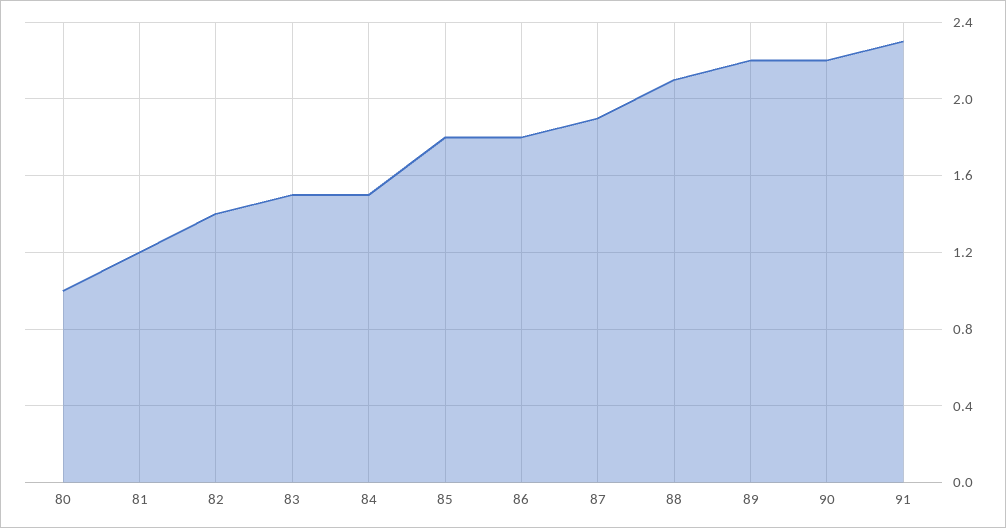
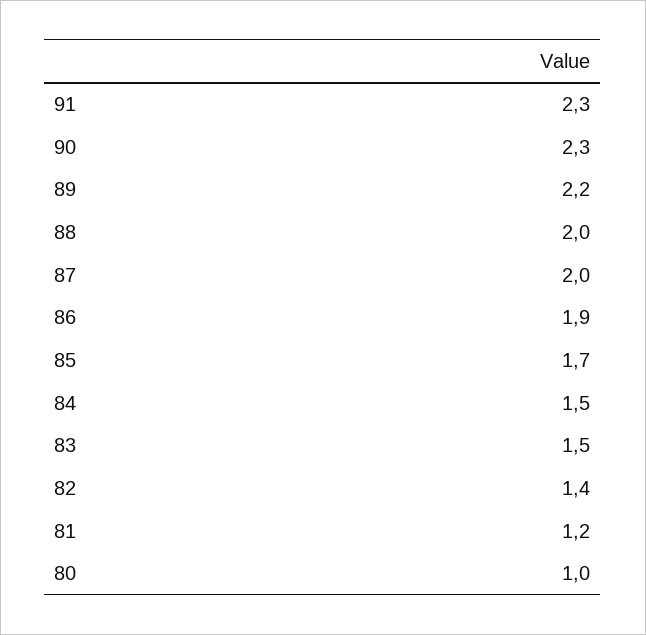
  {
    "80": 1,
    "81": 1.2,
    "82": 1.4,
    "83": 1.5,
    "84": 1.5,
-   "85": 1.8,
+   "85": 1.7,
-   "86": 1.8,
+   "86": 1.9,
-   "87": 1.9,
+   "87": 2,
-   "88": 2.1,
+   "88": 2,
    "89": 2.2,
-   "90": 2.2,
+   "90": 2.3,
    "91": 2.3
  }

